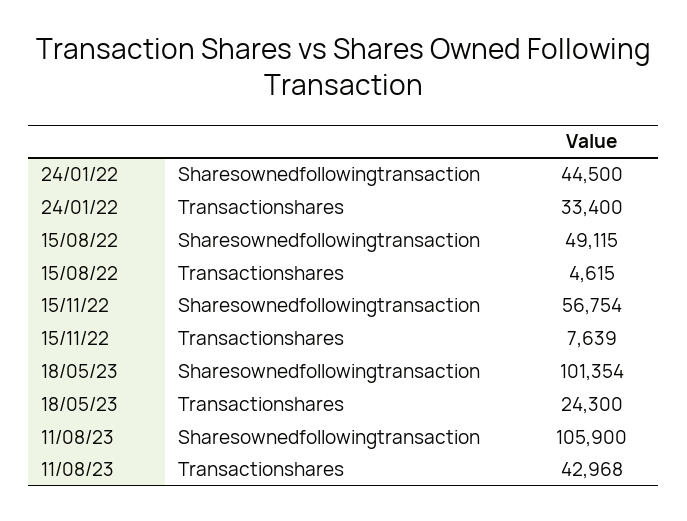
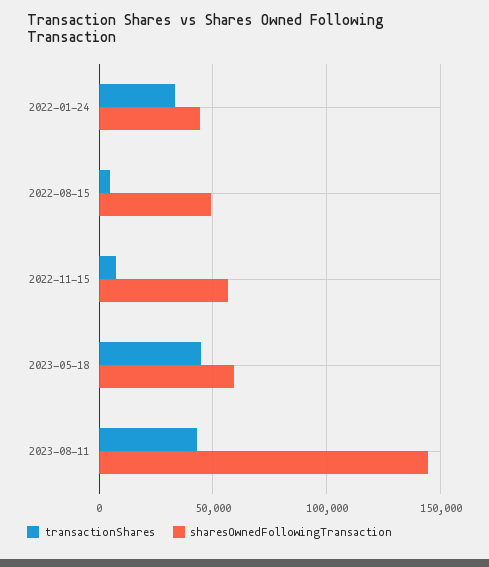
  {
    "Sharesownedfollowingtransaction": {
      "24/01/22": 44500,
      "15/08/22": 49115,
      "15/11/22": 56754,
-     "18/05/23": 101354,
+     "18/05/23": 60000,
-     "11/08/23": 105900
+     "11/08/23": 145000
    },
    "Transactionshares": {
      "24/01/22": 33400,
      "15/08/22": 4615,
      "15/11/22": 7639,
-     "18/05/23": 24300,
+     "18/05/23": 45000,
      "11/08/23": 42968
    }
  }

